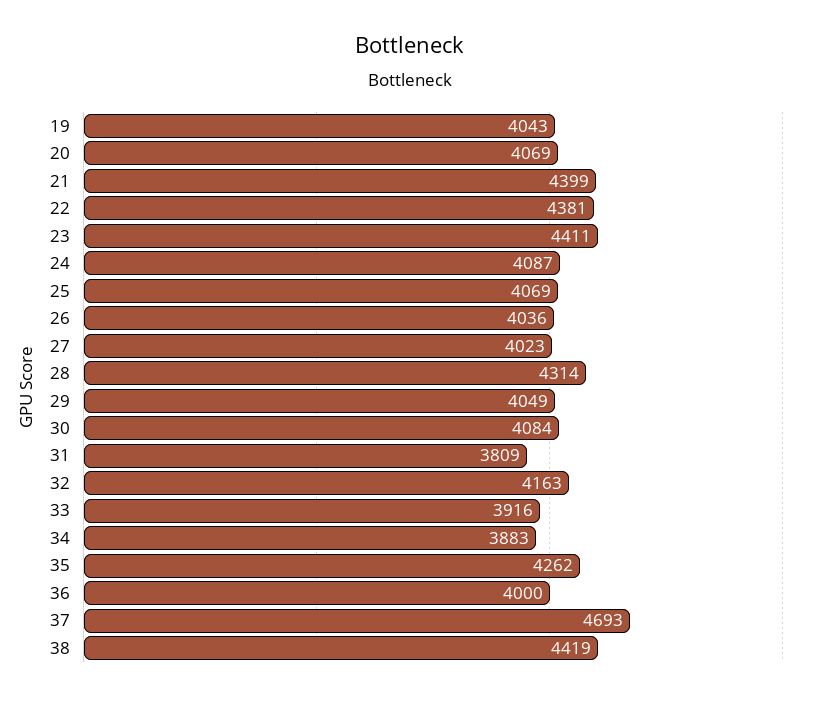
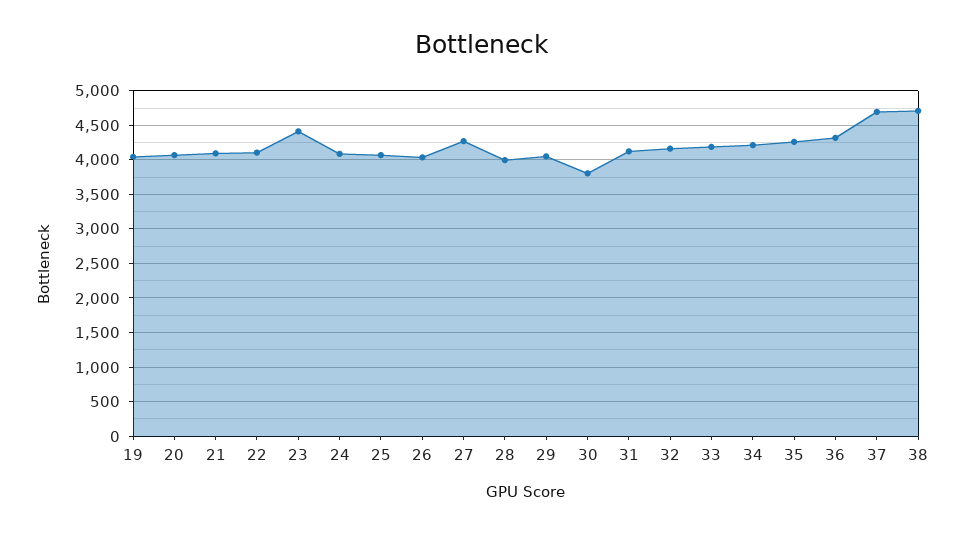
  {
    "19": 4043,
    "20": 4069,
-   "21": 4399,
+   "21": 4100,
-   "22": 4381,
+   "22": 4100,
    "23": 4411,
    "24": 4087,
    "25": 4069,
    "26": 4036,
-   "27": 4023,
+   "27": 4300,
-   "28": 4314,
+   "28": 4000,
    "29": 4049,
-   "30": 4084,
+   "30": 3800,
-   "31": 3809,
+   "31": 4100,
    "32": 4163,
-   "33": 3916,
+   "33": 4200,
-   "34": 3883,
+   "34": 4200,
    "35": 4262,
-   "36": 4000,
+   "36": 4300,
    "37": 4693,
-   "38": 4419
+   "38": 4700
  }

